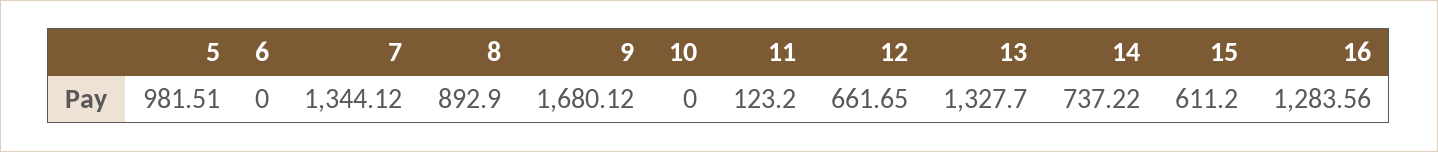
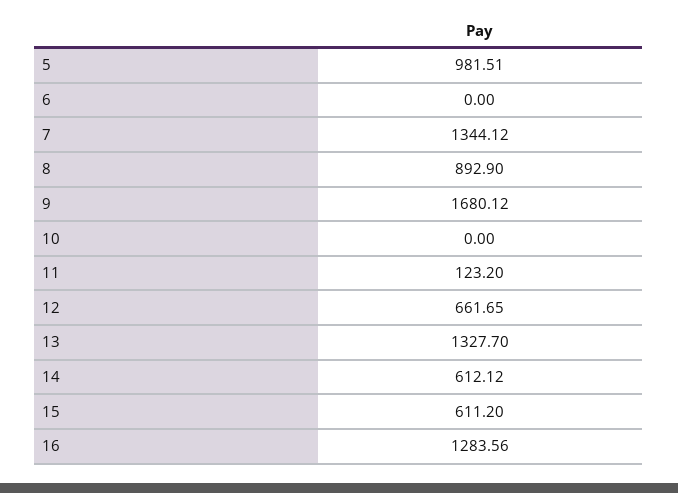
  {
    "5": 981.51,
    "6": 0,
    "7": 1344.12,
    "8": 892.9,
    "9": 1680.12,
    "10": 0,
    "11": 123.2,
    "12": 661.65,
    "13": 1327.7,
-   "14": 737.22,
+   "14": 612.12,
    "15": 611.2,
    "16": 1283.56
  }

